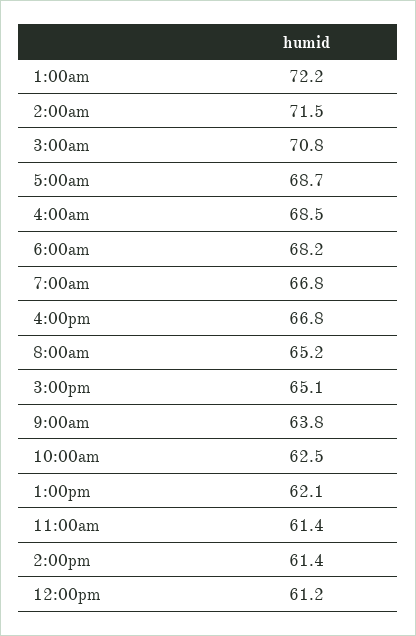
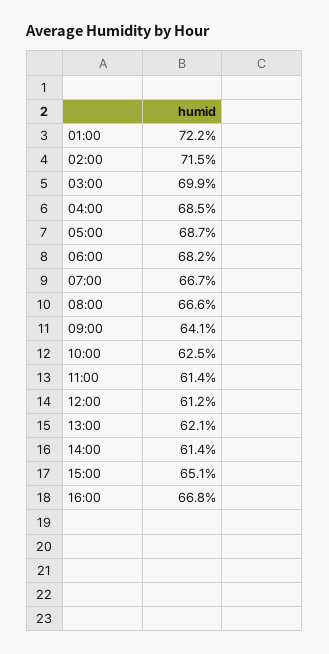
  {
    "1:00am": 72.2,
    "2:00am": 71.5,
-   "3:00am": 70.8,
+   "3:00am": 69.9,
    "5:00am": 68.7,
    "4:00am": 68.5,
    "6:00am": 68.2,
-   "7:00am": 66.8,
+   "7:00am": 66.7,
    "4:00pm": 66.8,
-   "8:00am": 65.2,
+   "8:00am": 66.6,
    "3:00pm": 65.1,
-   "9:00am": 63.8,
+   "9:00am": 64.1,
    "10:00am": 62.5,
    "1:00pm": 62.1,
    "11:00am": 61.4,
    "2:00pm": 61.4,
    "12:00pm": 61.2
  }

